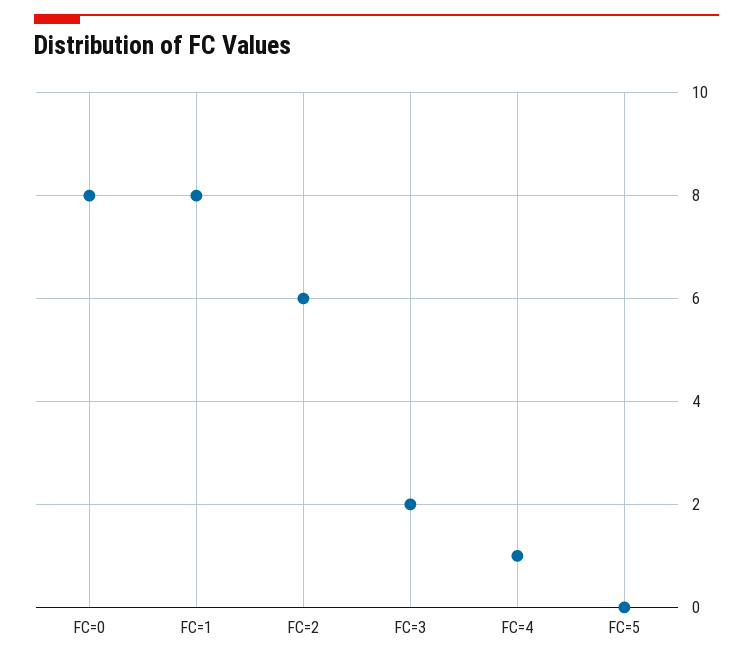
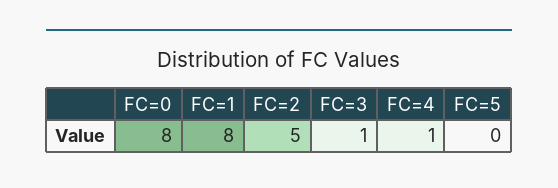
  {
    "FC=0": 8,
    "FC=1": 8,
-   "FC=2": 6,
+   "FC=2": 5,
-   "FC=3": 2,
+   "FC=3": 1,
    "FC=4": 1,
    "FC=5": 0
  }

